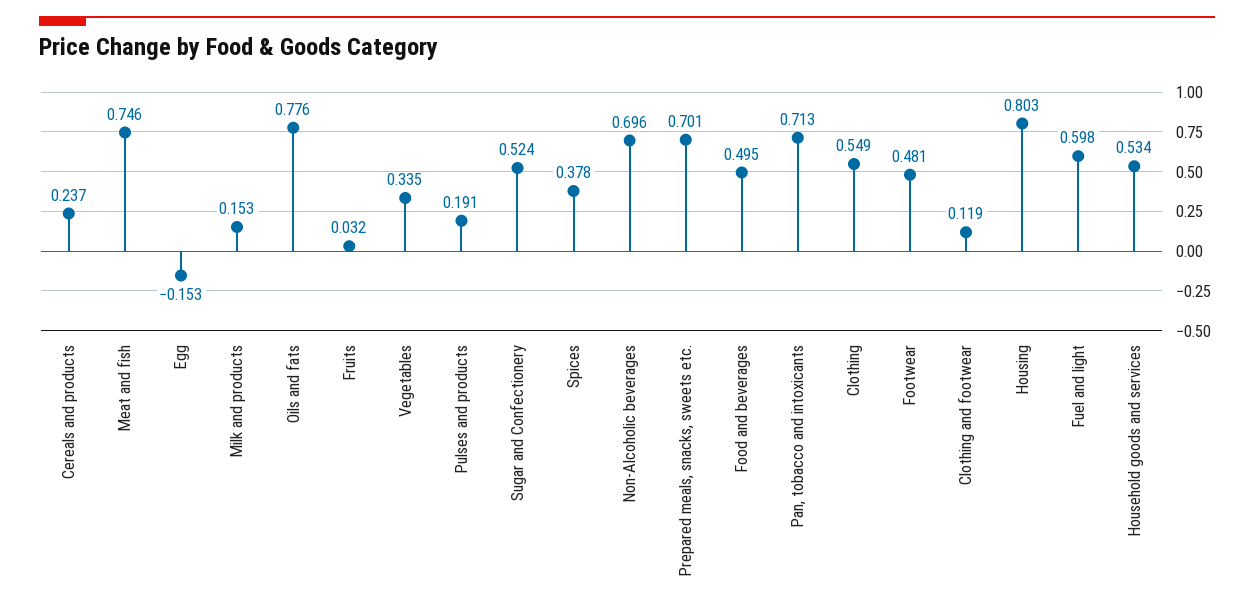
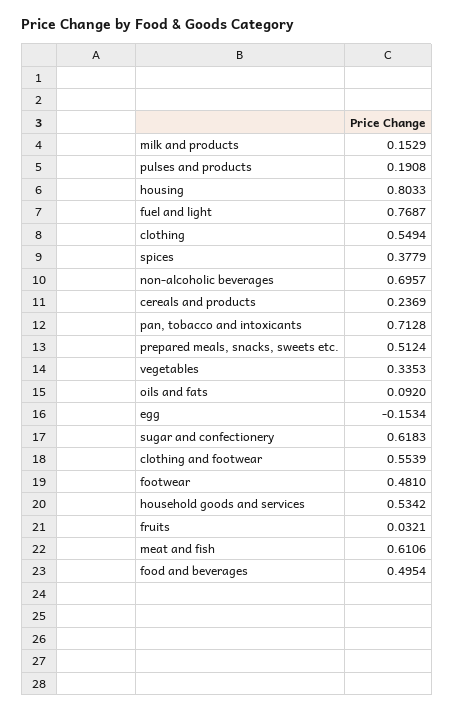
  {
    "Cereals and products": 0.2369,
-   "Meat and fish": 0.746,
+   "Meat and fish": 0.6106,
    "Egg": -0.1534,
    "Milk and products": 0.1529,
-   "Oils and fats": 0.776,
+   "Oils and fats": 0.092,
    "Fruits": 0.0321,
    "Vegetables": 0.3353,
    "Pulses and products": 0.1908,
-   "Sugar and Confectionery": 0.524,
+   "Sugar and Confectionery": 0.6183,
    "Spices": 0.3779,
    "Non-Alcoholic beverages": 0.6957,
-   "Prepared meals, snacks, sweets etc.": 0.701,
+   "Prepared meals, snacks, sweets etc.": 0.5124,
    "Food and beverages": 0.4954,
    "Pan, tobacco and intoxicants": 0.7128,
    "Clothing": 0.5494,
    "Footwear": 0.481,
-   "Clothing and footwear": 0.119,
+   "Clothing and footwear": 0.5539,
    "Housing": 0.8033,
-   "Fuel and light": 0.598,
+   "Fuel and light": 0.7687,
    "Household goods and services": 0.5342
  }

